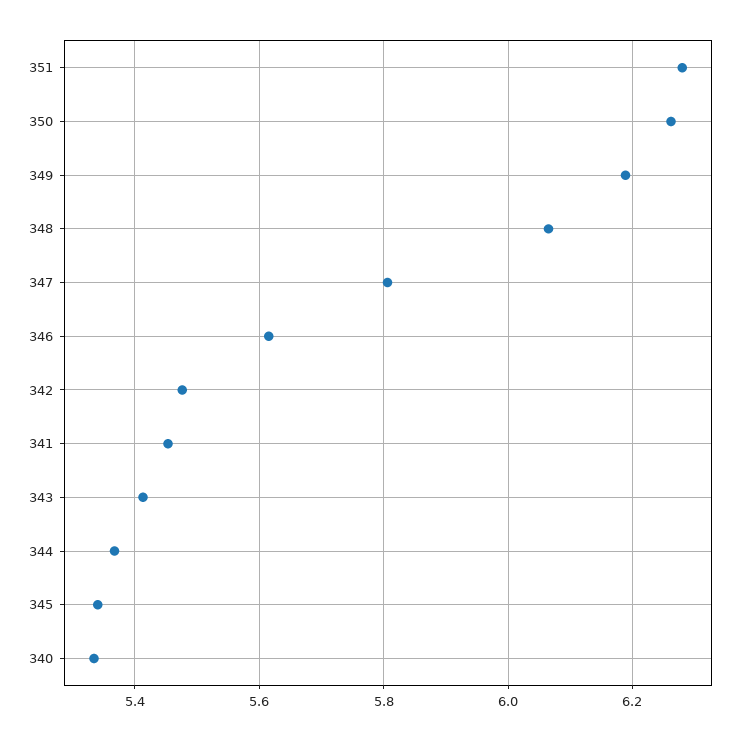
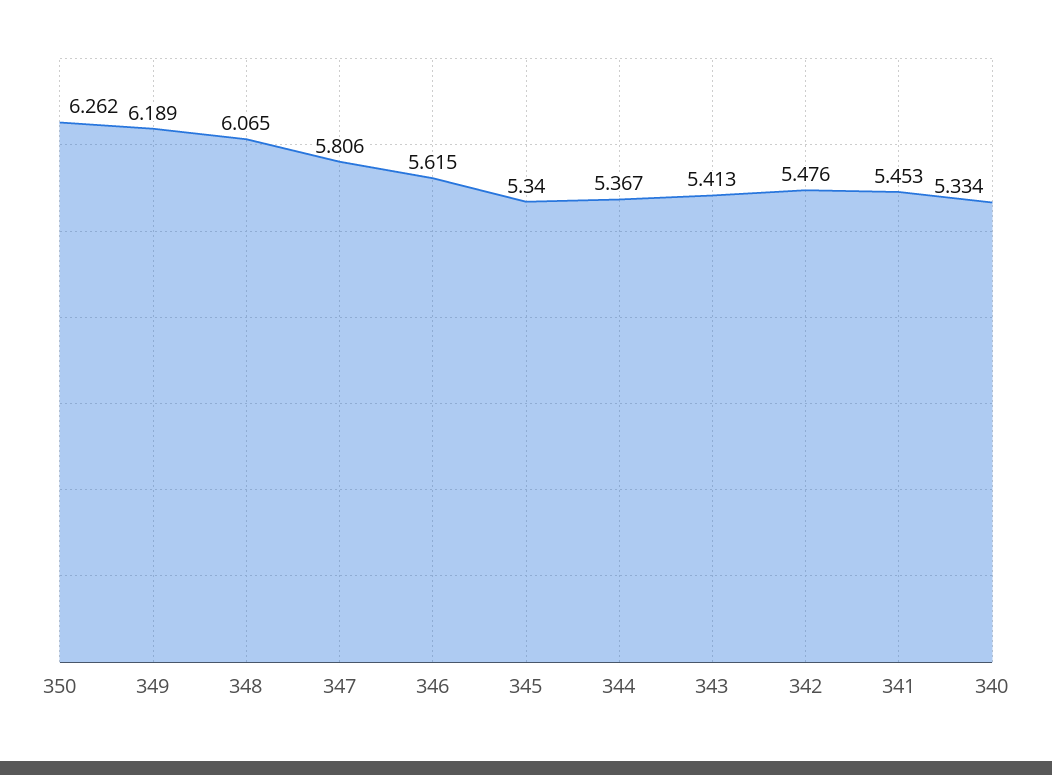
  {
-   "351": 6.28,
    "350": 6.262,
    "349": 6.189,
    "348": 6.065,
    "347": 5.806,
    "346": 5.615,
    "342": 5.476,
    "341": 5.453,
    "343": 5.413,
    "344": 5.367,
    "345": 5.34,
    "340": 5.334
  }

